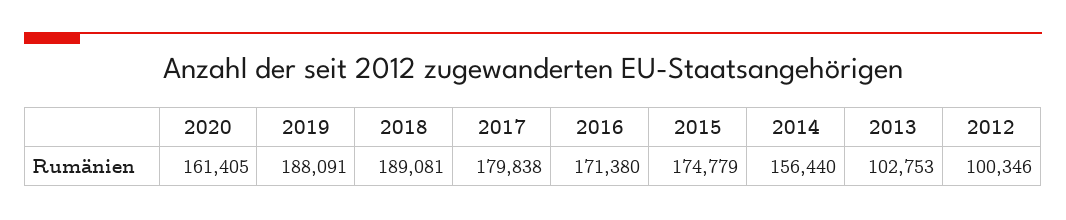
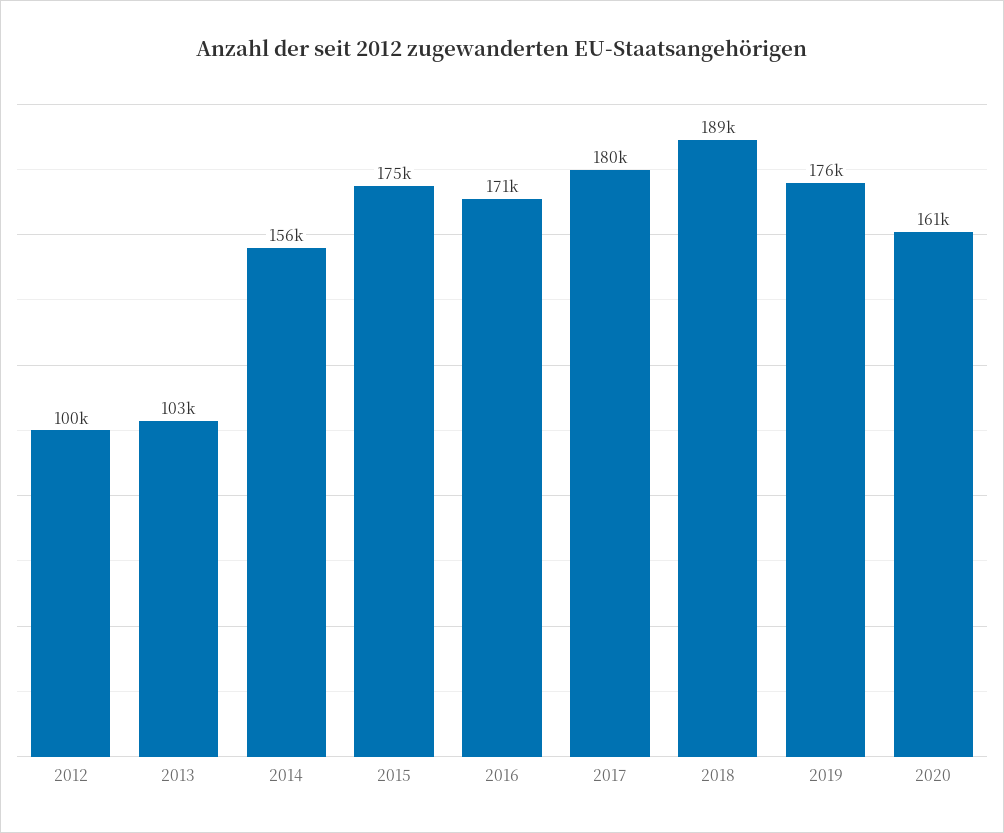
  {
    "2020": 161405,
-   "2019": 188091,
+   "2019": 176000,
    "2018": 189081,
    "2017": 179838,
    "2016": 171380,
    "2015": 174779,
    "2014": 156440,
    "2013": 102753,
    "2012": 100346
  }

